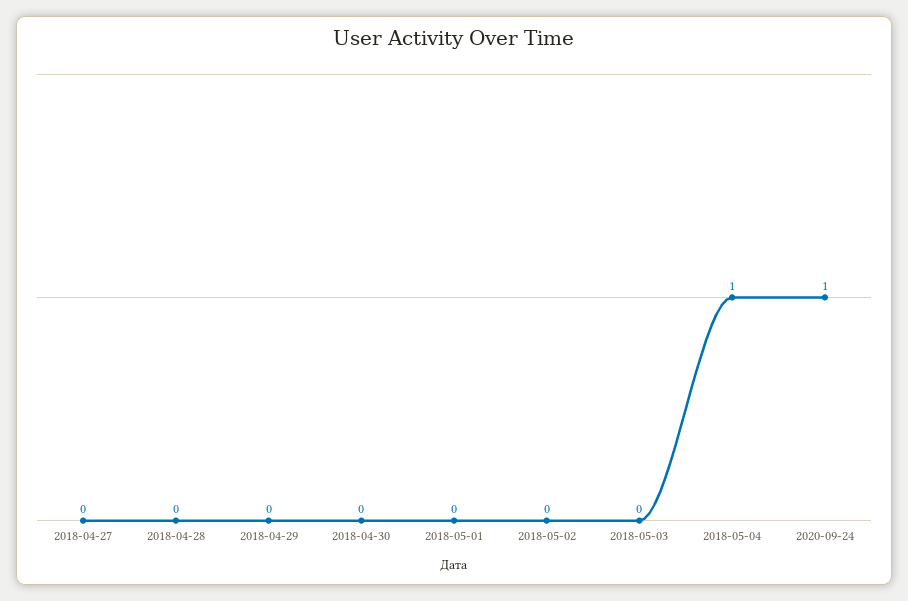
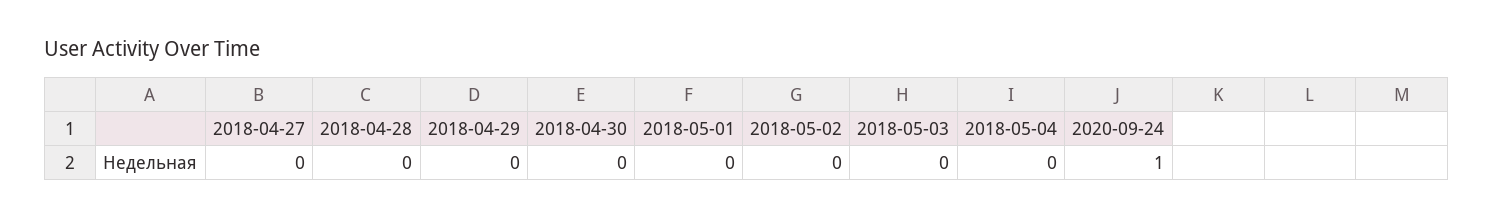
  {
    "2018-04-27": 0,
    "2018-04-28": 0,
    "2018-04-29": 0,
    "2018-04-30": 0,
    "2018-05-01": 0,
    "2018-05-02": 0,
    "2018-05-03": 0,
-   "2018-05-04": 1,
+   "2018-05-04": 0,
    "2020-09-24": 1
  }

